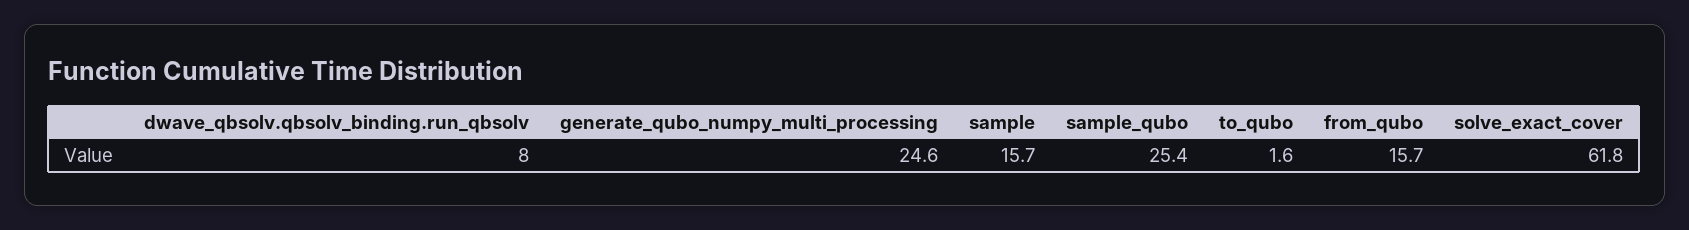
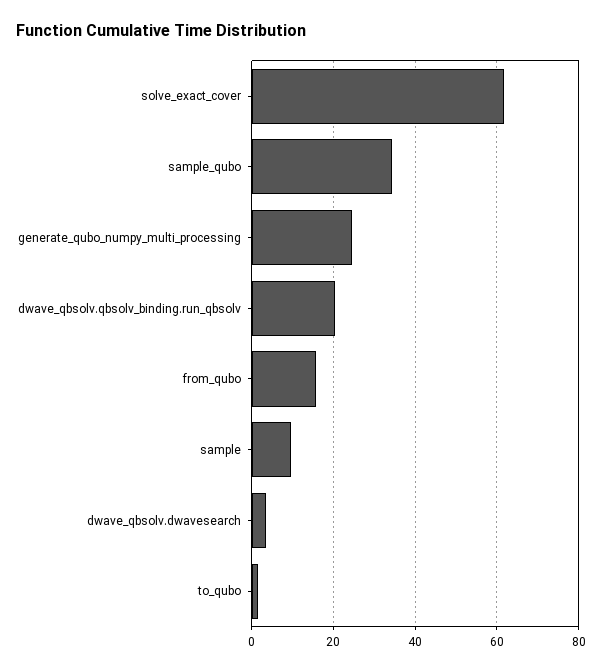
  {
-   "dwave_qbsolv.qbsolv_binding.run_qbsolv": 8,
+   "dwave_qbsolv.qbsolv_binding.run_qbsolv": 20,
    "generate_qubo_numpy_multi_processing": 24.6,
-   "sample": 15.7,
+   "sample": 10,
-   "sample_qubo": 25.4,
+   "sample_qubo": 34,
    "to_qubo": 1.6,
    "from_qubo": 15.7,
-   "solve_exact_cover": 61.8
+   "solve_exact_cover": 61.8,
+   "dwave_qbsolv.dwavesearch": 4
  }

